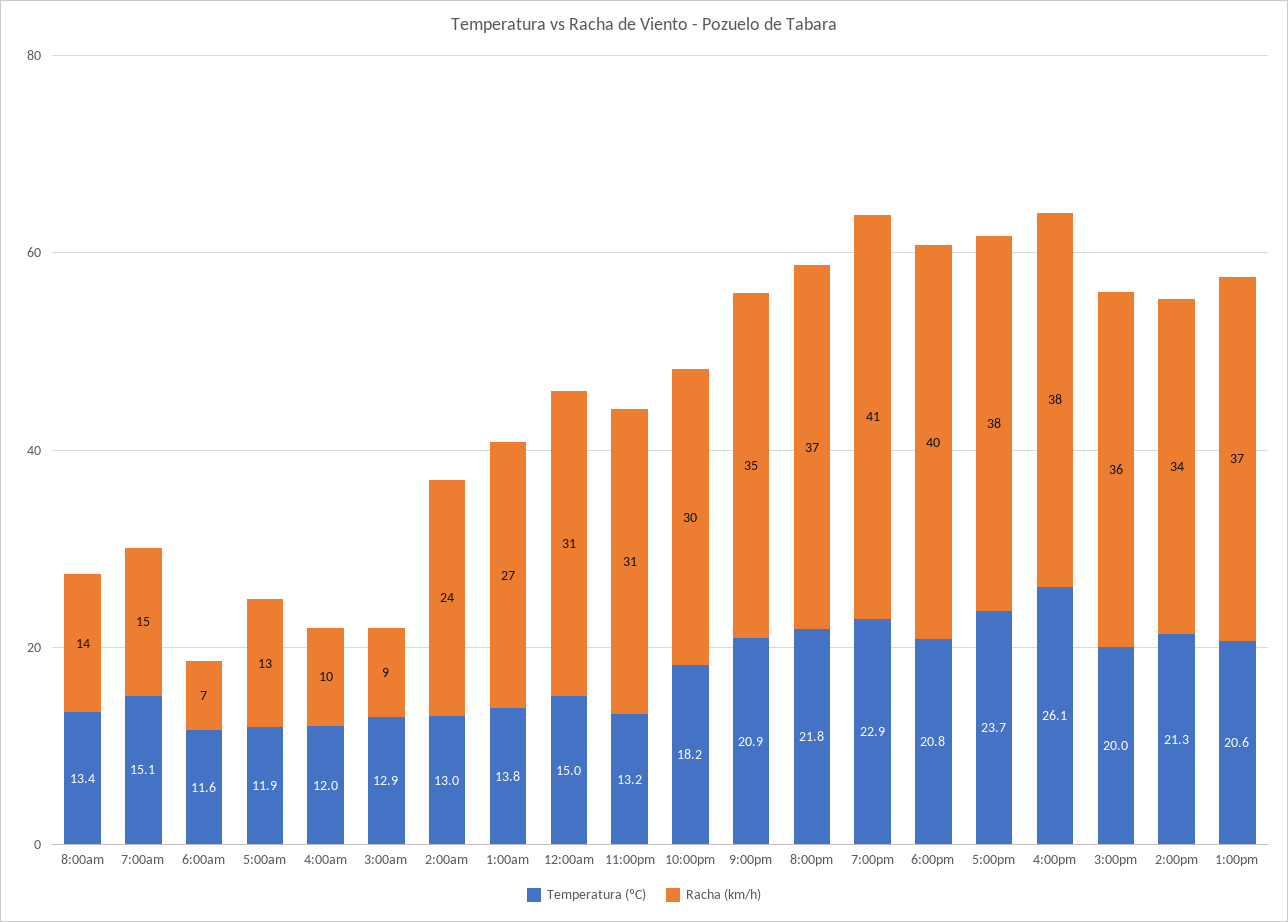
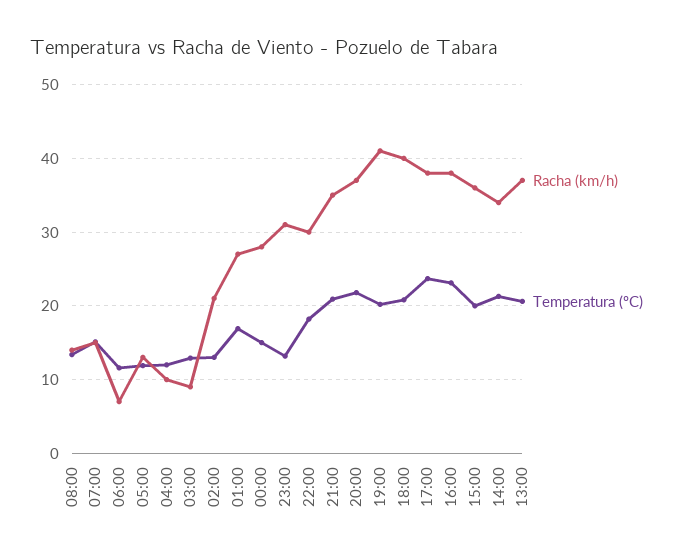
  {
    "Temperatura (ºC)": {
      "8:00am": 13.4,
      "7:00am": 15.1,
      "6:00am": 11.6,
      "5:00am": 11.9,
      "4:00am": 12,
      "3:00am": 12.9,
      "2:00am": 13,
-     "1:00am": 13.8,
+     "1:00am": 17,
      "12:00am": 15,
      "11:00pm": 13.2,
      "10:00pm": 18.2,
      "9:00pm": 20.9,
      "8:00pm": 21.8,
-     "7:00pm": 22.9,
+     "7:00pm": 20,
      "6:00pm": 20.8,
      "5:00pm": 23.7,
-     "4:00pm": 26.1,
+     "4:00pm": 23,
      "3:00pm": 20,
      "2:00pm": 21.3,
      "1:00pm": 20.6
    },
    "Racha (km/h)": {
      "8:00am": 14,
      "7:00am": 15,
      "6:00am": 7,
      "5:00am": 13,
      "4:00am": 10,
      "3:00am": 9,
-     "2:00am": 24,
+     "2:00am": 21,
      "1:00am": 27,
-     "12:00am": 31,
+     "12:00am": 28,
      "11:00pm": 31,
      "10:00pm": 30,
      "9:00pm": 35,
      "8:00pm": 37,
      "7:00pm": 41,
      "6:00pm": 40,
      "5:00pm": 38,
      "4:00pm": 38,
      "3:00pm": 36,
      "2:00pm": 34,
      "1:00pm": 37
    }
  }

